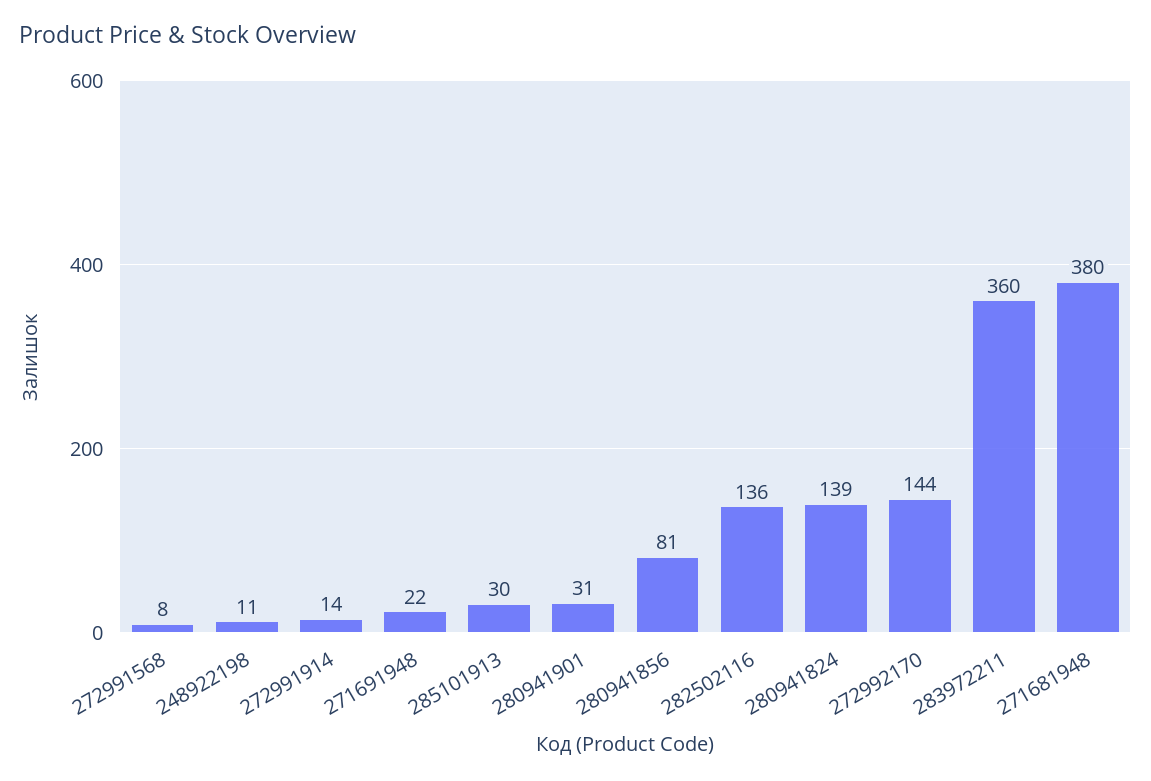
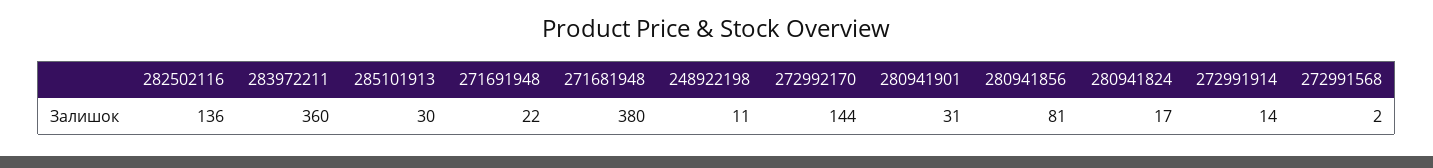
  {
-   "272991568": 8,
+   "272991568": 2,
    "248922198": 11,
    "272991914": 14,
    "271691948": 22,
    "285101913": 30,
    "280941901": 31,
    "280941856": 81,
    "282502116": 136,
-   "280941824": 139,
+   "280941824": 17,
    "272992170": 144,
    "283972211": 360,
    "271681948": 380
  }

